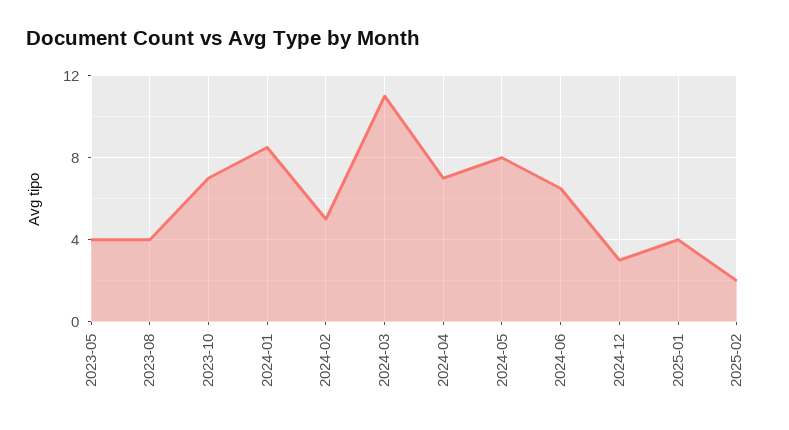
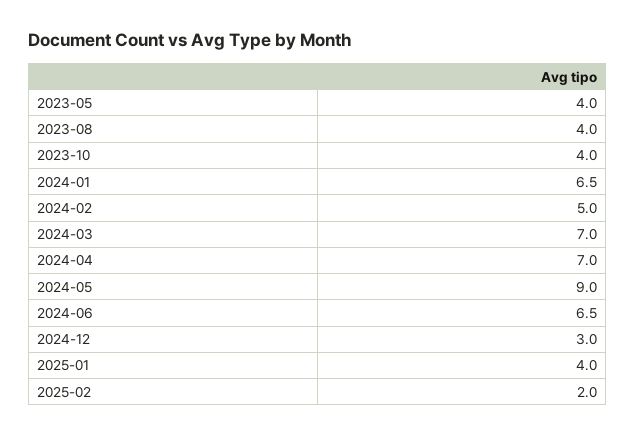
  {
    "2023-05": 4,
    "2023-08": 4,
-   "2023-10": 7,
+   "2023-10": 4,
-   "2024-01": 8.5,
+   "2024-01": 6.5,
    "2024-02": 5,
-   "2024-03": 11,
+   "2024-03": 7,
    "2024-04": 7,
-   "2024-05": 8,
+   "2024-05": 9,
    "2024-06": 6.5,
    "2024-12": 3,
    "2025-01": 4,
    "2025-02": 2
  }

